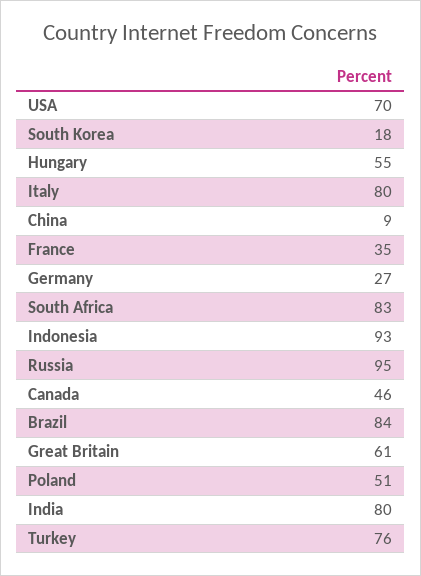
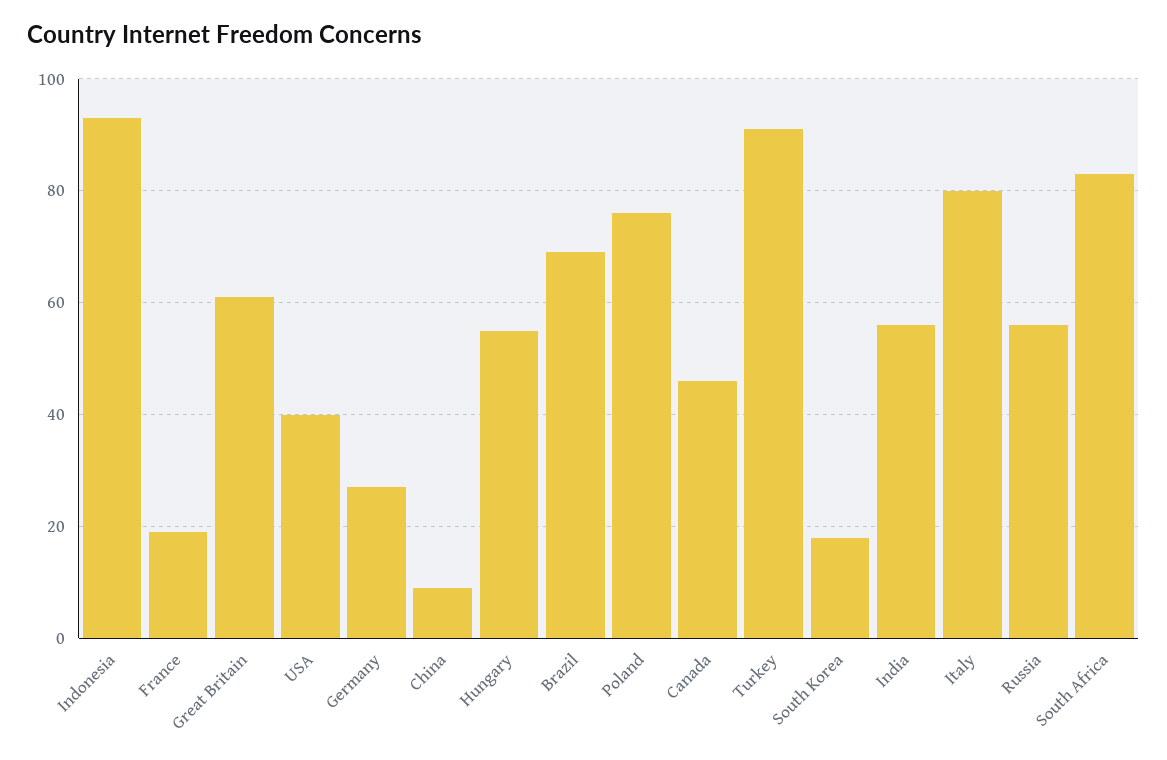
  {
-   "USA": 70,
+   "USA": 40,
    "South Korea": 18,
    "Hungary": 55,
    "Italy": 80,
    "China": 9,
-   "France": 35,
+   "France": 20,
    "Germany": 27,
    "South Africa": 83,
    "Indonesia": 93,
-   "Russia": 95,
+   "Russia": 55,
    "Canada": 46,
-   "Brazil": 84,
+   "Brazil": 70,
    "Great Britain": 61,
-   "Poland": 51,
+   "Poland": 75,
-   "India": 80,
+   "India": 55,
-   "Turkey": 76
+   "Turkey": 90
  }

